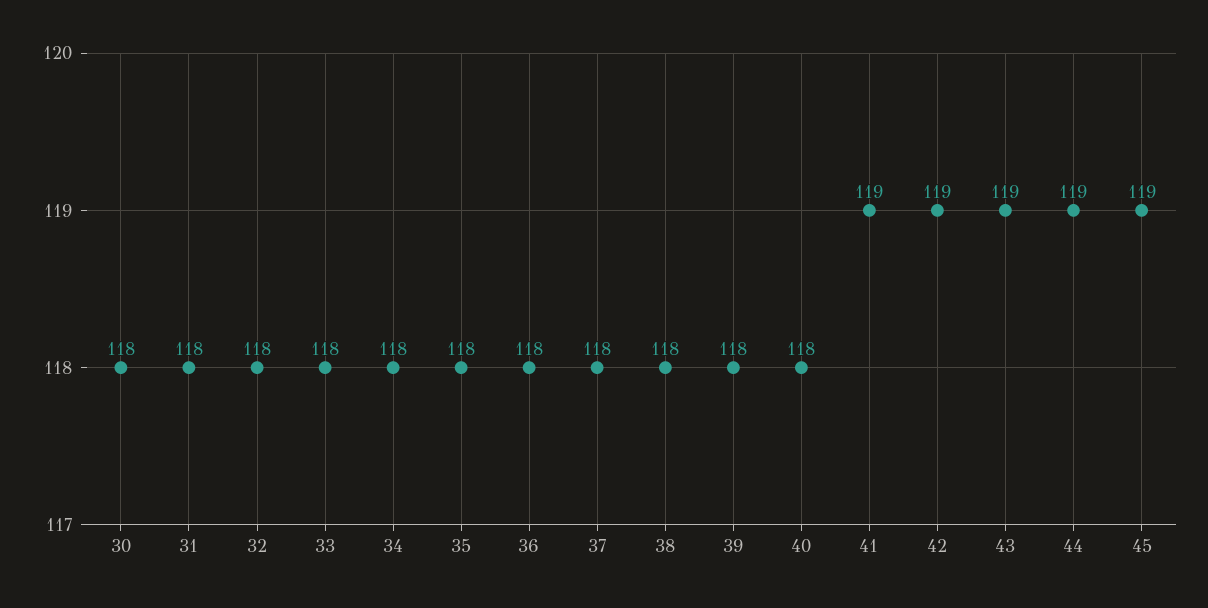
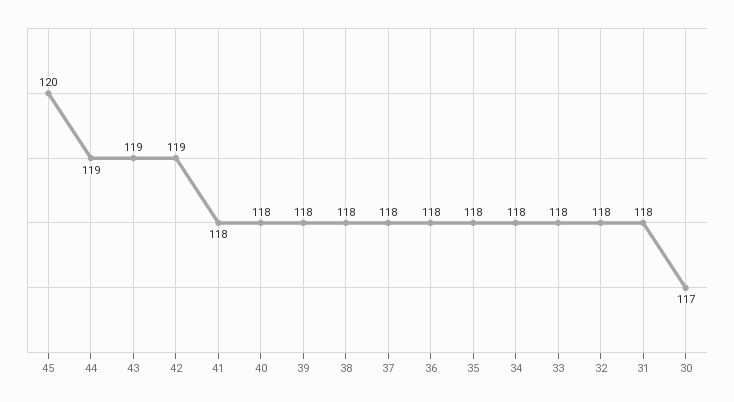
  {
-   "30": 118,
+   "30": 117,
    "31": 118,
    "32": 118,
    "33": 118,
    "34": 118,
    "35": 118,
    "36": 118,
    "37": 118,
    "38": 118,
    "39": 118,
    "40": 118,
-   "41": 119,
+   "41": 118,
    "42": 119,
    "43": 119,
    "44": 119,
-   "45": 119
+   "45": 120
  }

